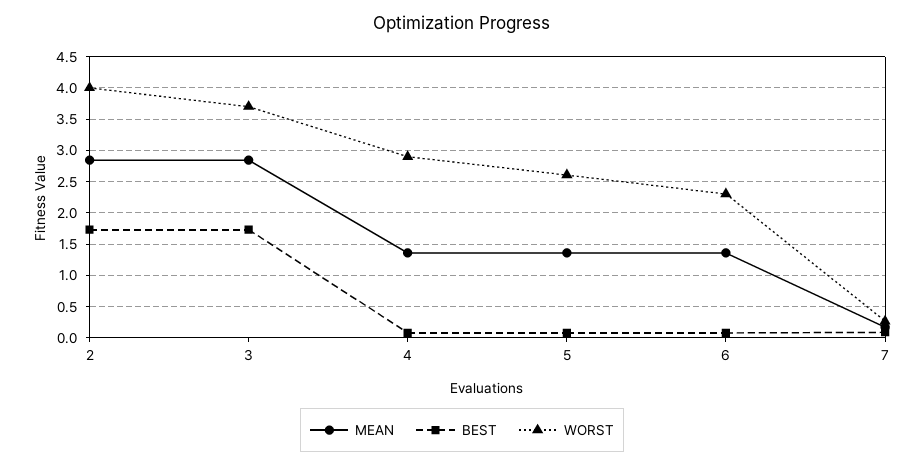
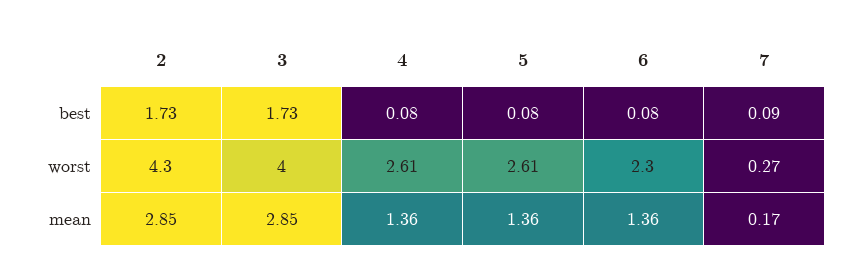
  {
    "MEAN": {
      "2": 2.85,
      "3": 2.85,
      "4": 1.36,
      "5": 1.36,
      "6": 1.36,
      "7": 0.17
    },
    "BEST": {
      "2": 1.73,
      "3": 1.73,
      "4": 0.08,
      "5": 0.08,
      "6": 0.08,
      "7": 0.09
    },
    "WORST": {
-     "2": 4,
+     "2": 4.3,
-     "3": 3.7,
+     "3": 4,
-     "4": 2.9,
+     "4": 2.61,
      "5": 2.61,
      "6": 2.3,
      "7": 0.27
    }
  }

